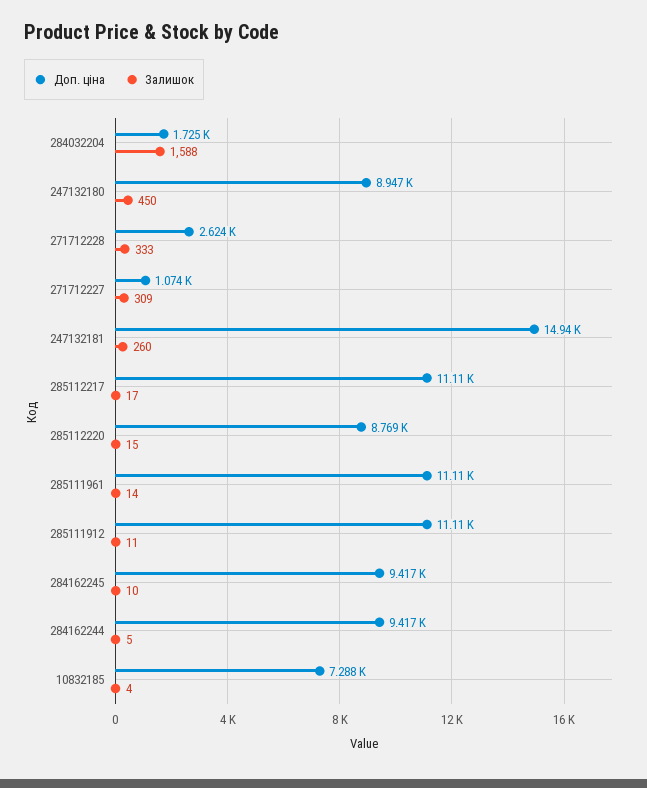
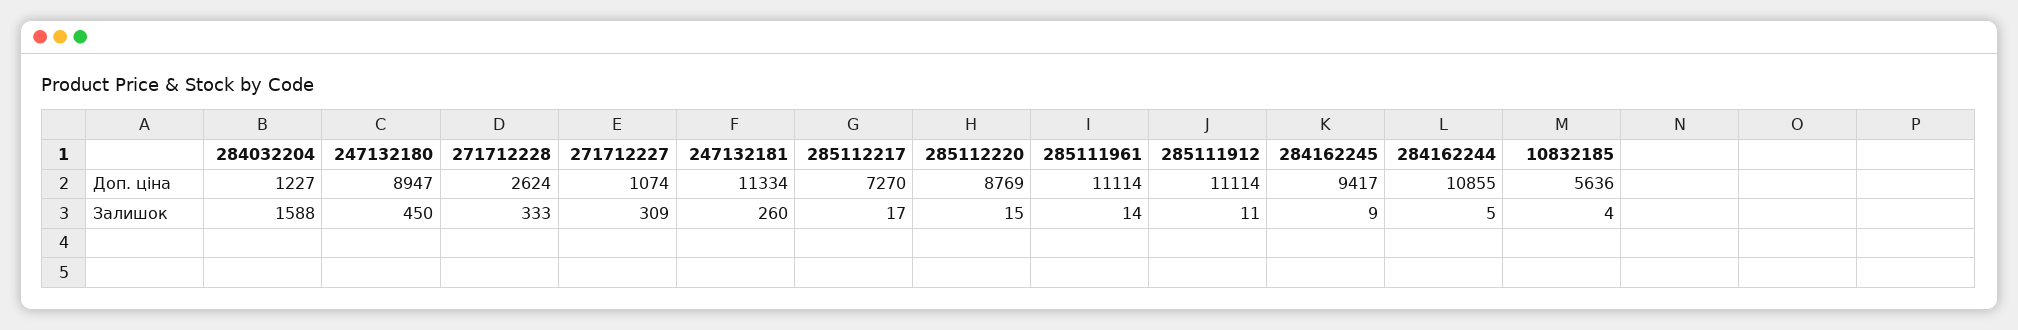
  {
    "Доп. ціна": {
-     "284032204": 1725,
+     "284032204": 1227,
      "247132180": 8947,
      "271712228": 2624,
      "271712227": 1074,
-     "247132181": 14940,
+     "247132181": 11334,
-     "285112217": 11110,
+     "285112217": 7270,
      "285112220": 8769,
      "285111961": 11114,
      "285111912": 11114,
      "284162245": 9417,
-     "284162244": 9417,
+     "284162244": 10855,
-     "10832185": 7288
+     "10832185": 5636
    },
    "Залишок": {
      "284032204": 1588,
      "247132180": 450,
      "271712228": 333,
      "271712227": 309,
      "247132181": 260,
      "285112217": 17,
      "285112220": 15,
      "285111961": 14,
      "285111912": 11,
-     "284162245": 10,
+     "284162245": 9,
      "284162244": 5,
      "10832185": 4
    }
  }

